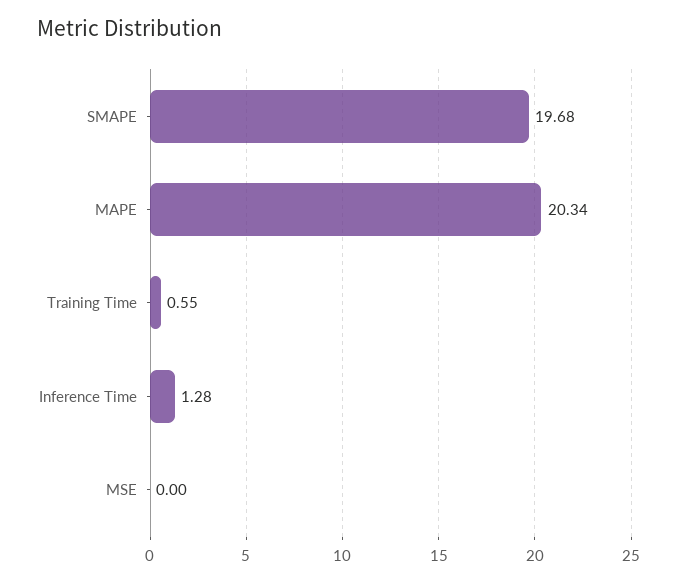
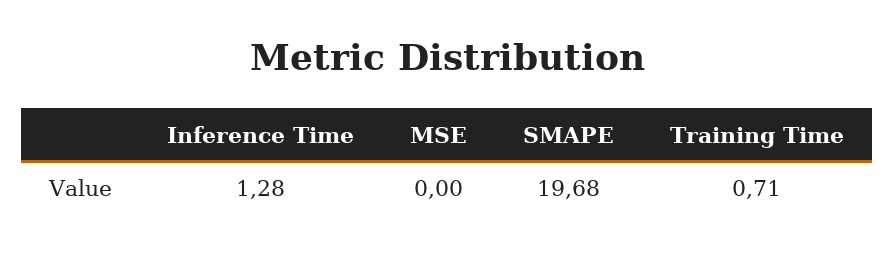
  {
    "SMAPE": 19.68,
-   "MAPE": 20.34,
-   "Training Time": 0.55,
+   "Training Time": 0.71,
    "Inference Time": 1.28,
    "MSE": 0
  }

